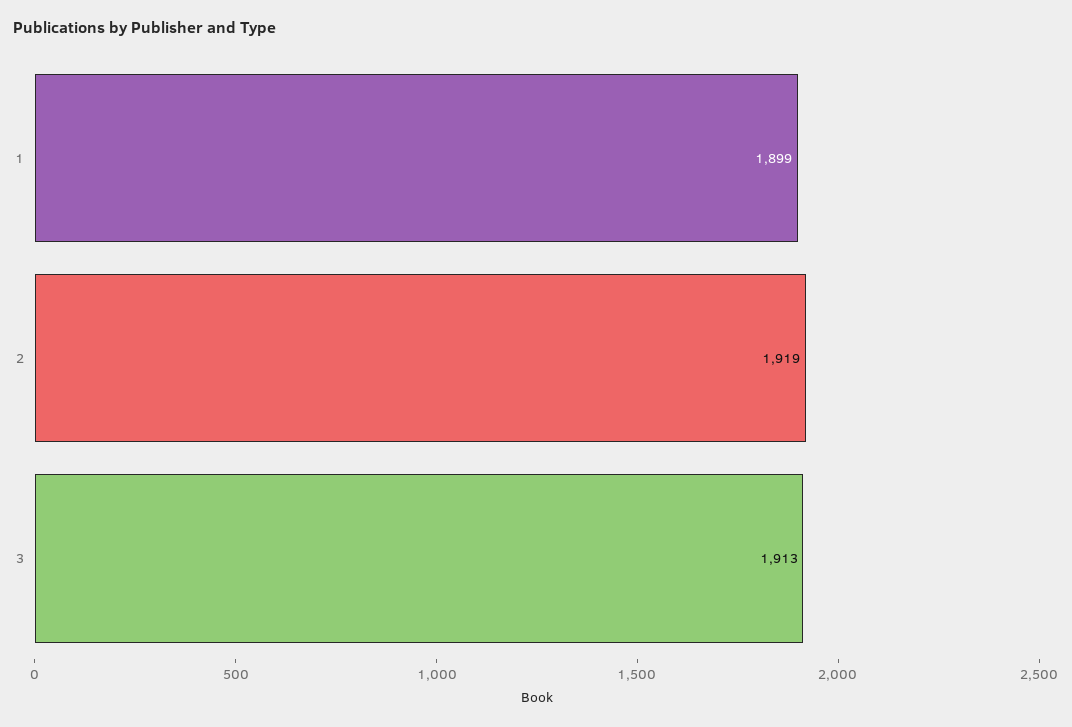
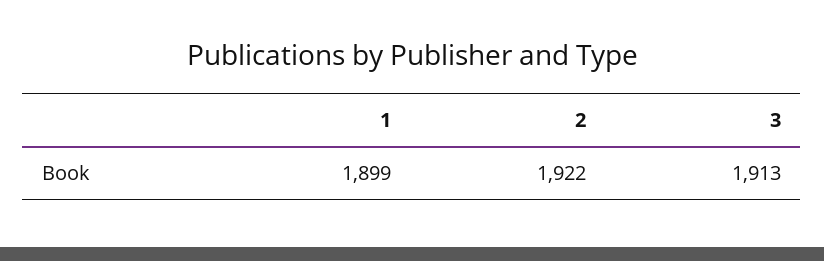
  {
    "1": 1899,
-   "2": 1919,
+   "2": 1922,
    "3": 1913
  }

